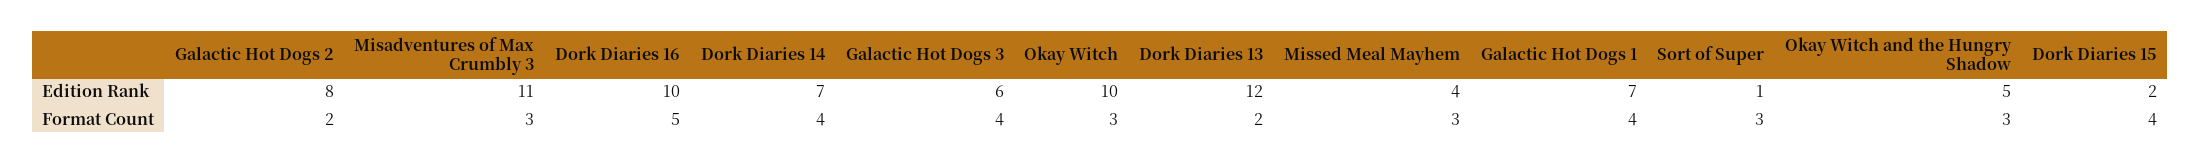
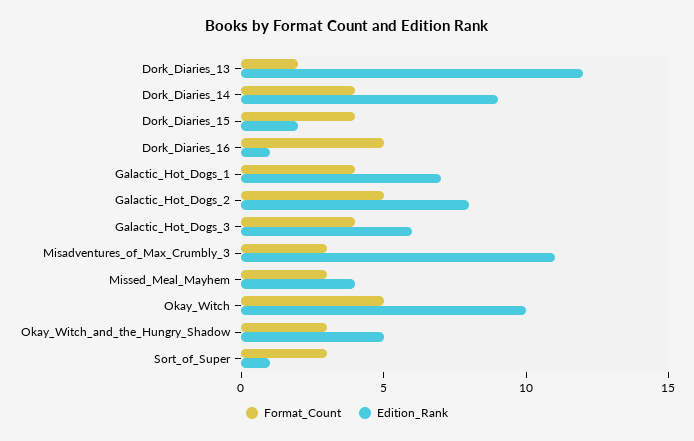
  {
    "Edition Rank": {
      "Galactic Hot Dogs 2": 8,
      "Misadventures of Max Crumbly 3": 11,
-     "Dork Diaries 16": 10,
+     "Dork Diaries 16": 1,
-     "Dork Diaries 14": 7,
+     "Dork Diaries 14": 9,
      "Galactic Hot Dogs 3": 6,
      "Okay Witch": 10,
      "Dork Diaries 13": 12,
      "Missed Meal Mayhem": 4,
      "Galactic Hot Dogs 1": 7,
      "Sort of Super": 1,
      "Okay Witch and the Hungry Shadow": 5,
      "Dork Diaries 15": 2
    },
    "Format Count": {
-     "Galactic Hot Dogs 2": 2,
+     "Galactic Hot Dogs 2": 5,
      "Misadventures of Max Crumbly 3": 3,
      "Dork Diaries 16": 5,
      "Dork Diaries 14": 4,
      "Galactic Hot Dogs 3": 4,
-     "Okay Witch": 3,
+     "Okay Witch": 5,
      "Dork Diaries 13": 2,
      "Missed Meal Mayhem": 3,
      "Galactic Hot Dogs 1": 4,
      "Sort of Super": 3,
      "Okay Witch and the Hungry Shadow": 3,
      "Dork Diaries 15": 4
    }
  }

